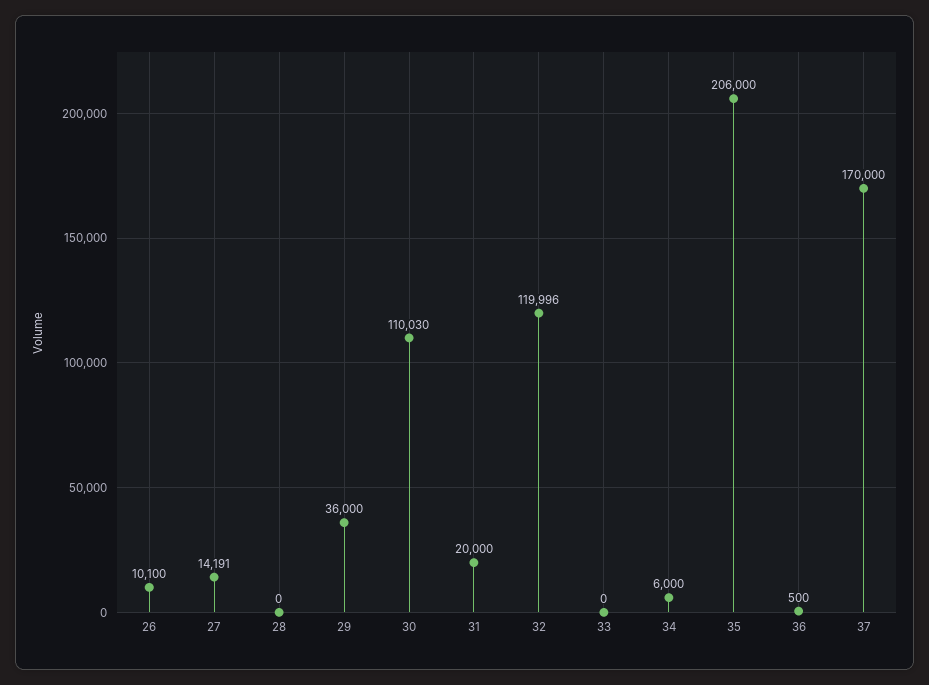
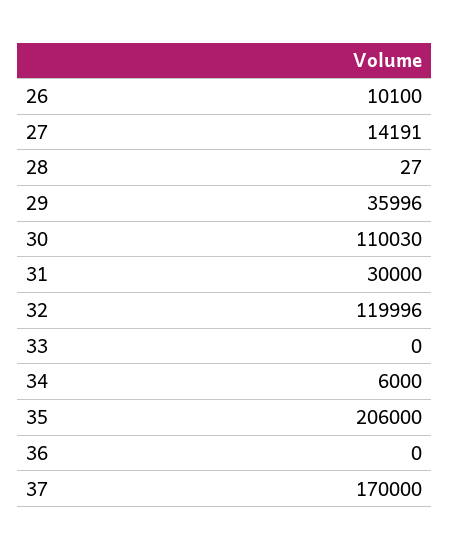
  {
    "26": 10100,
    "27": 14191,
-   "28": 0,
+   "28": 27,
-   "29": 36000,
+   "29": 35996,
    "30": 110030,
-   "31": 20000,
+   "31": 30000,
    "32": 119996,
    "33": 0,
    "34": 6000,
    "35": 206000,
-   "36": 500,
+   "36": 0,
    "37": 170000
  }

